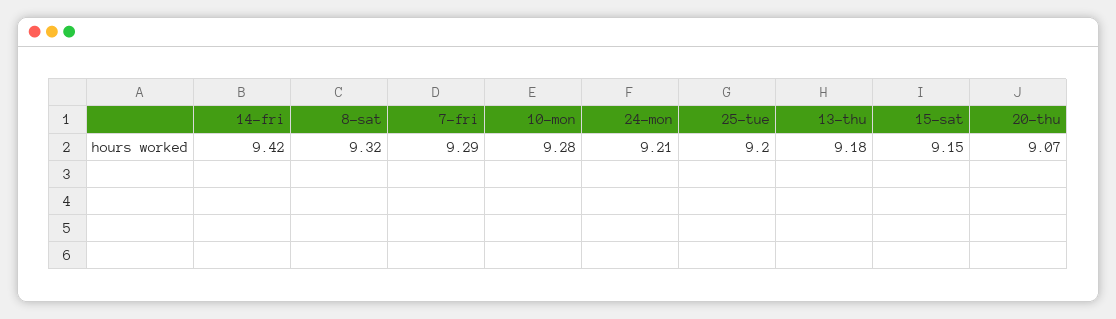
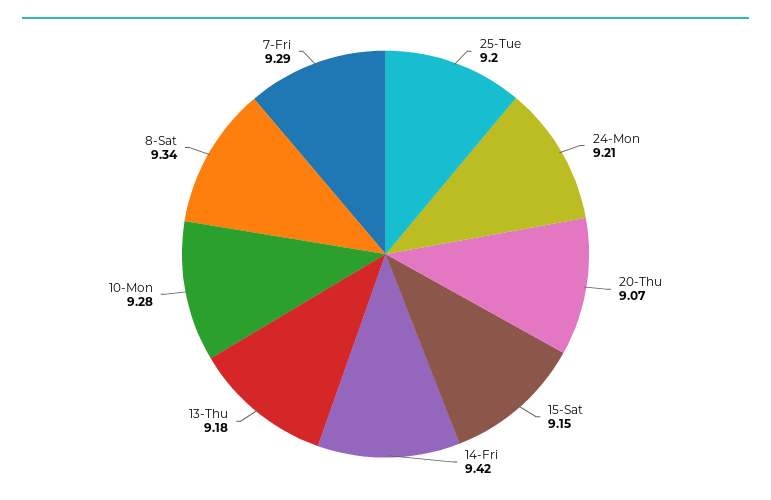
  {
    "14-fri": 9.42,
-   "8-sat": 9.32,
+   "8-sat": 9.34,
    "7-fri": 9.29,
    "10-mon": 9.28,
    "24-mon": 9.21,
    "25-tue": 9.2,
    "13-thu": 9.18,
    "15-sat": 9.15,
    "20-thu": 9.07
  }

